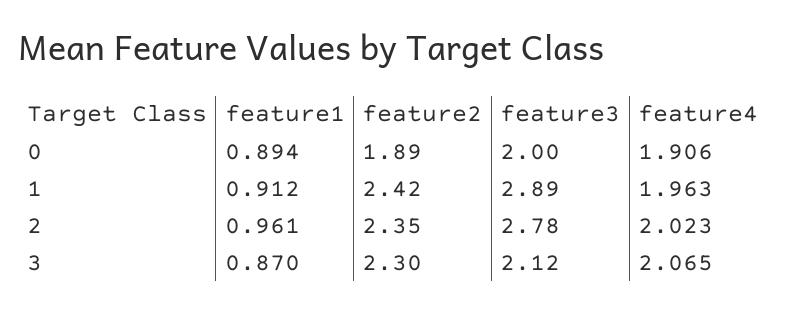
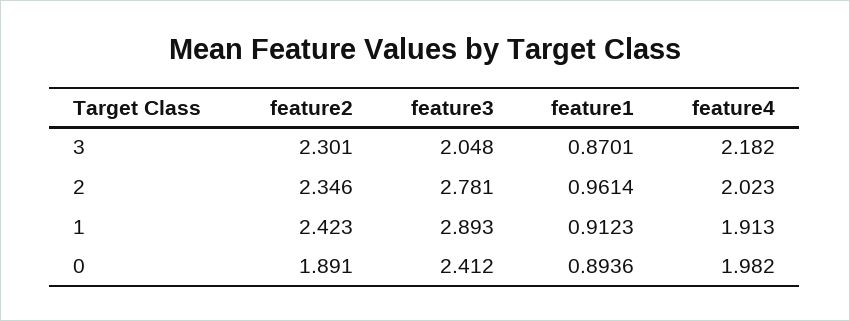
  {
    "feature1": {
      "0": 0.8936,
      "1": 0.9123,
      "2": 0.9614,
      "3": 0.8701
    },
    "feature2": {
      "0": 1.891,
      "1": 2.423,
      "2": 2.346,
      "3": 2.301
    },
    "feature3": {
-     "0": 2,
+     "0": 2.412,
      "1": 2.893,
      "2": 2.781,
-     "3": 2.12
+     "3": 2.048
    },
    "feature4": {
-     "0": 1.906,
+     "0": 1.982,
-     "1": 1.963,
+     "1": 1.913,
      "2": 2.023,
-     "3": 2.065
+     "3": 2.182
    }
  }

